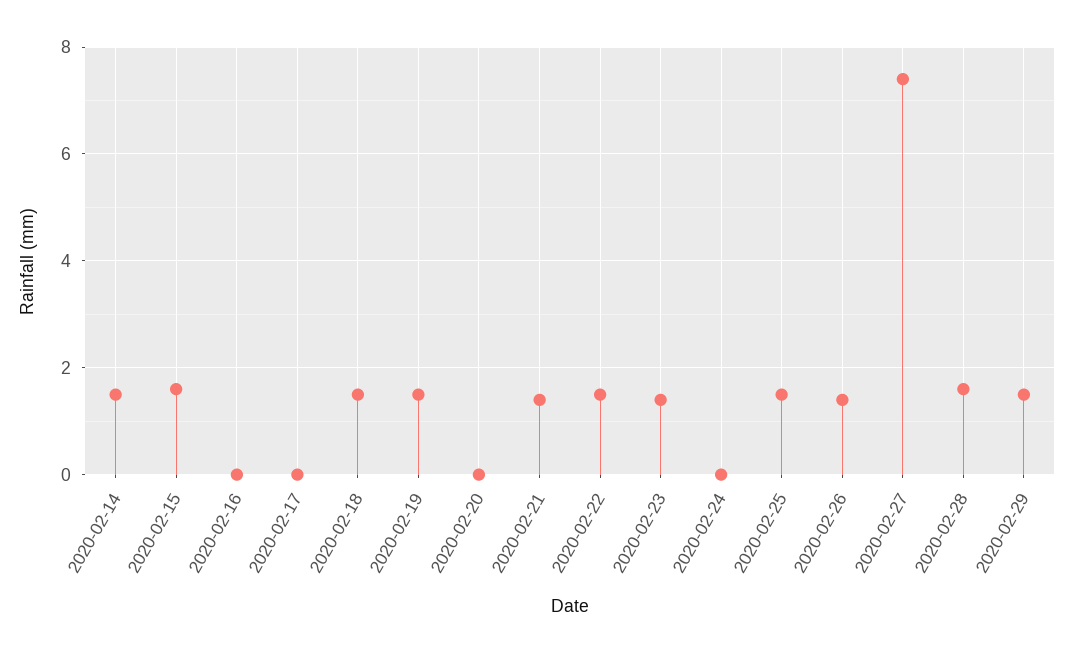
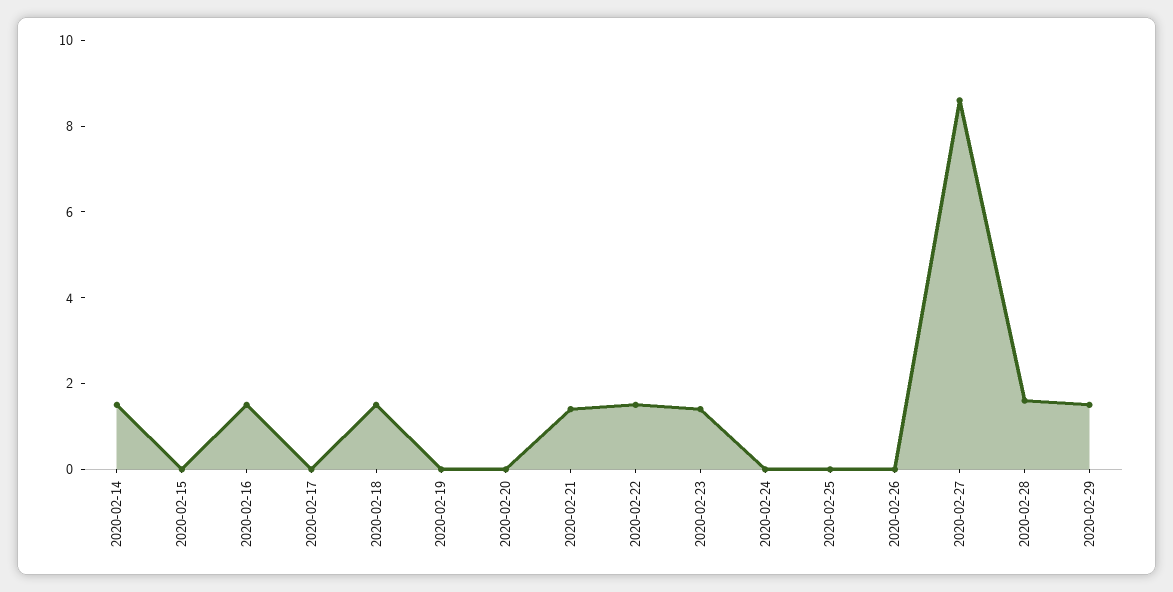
  {
    "2020-02-14": 1.5,
-   "2020-02-15": 1.5,
+   "2020-02-15": 0,
-   "2020-02-16": 0,
+   "2020-02-16": 1.5,
    "2020-02-17": 0,
    "2020-02-18": 1.5,
-   "2020-02-19": 1.5,
+   "2020-02-19": 0,
    "2020-02-20": 0,
    "2020-02-21": 1.5,
    "2020-02-22": 1.5,
    "2020-02-23": 1.5,
    "2020-02-24": 0,
-   "2020-02-25": 1.5,
+   "2020-02-25": 0,
-   "2020-02-26": 1.5,
+   "2020-02-26": 0,
-   "2020-02-27": 7.5,
+   "2020-02-27": 8.5,
    "2020-02-28": 1.5,
    "2020-02-29": 1.5
  }

